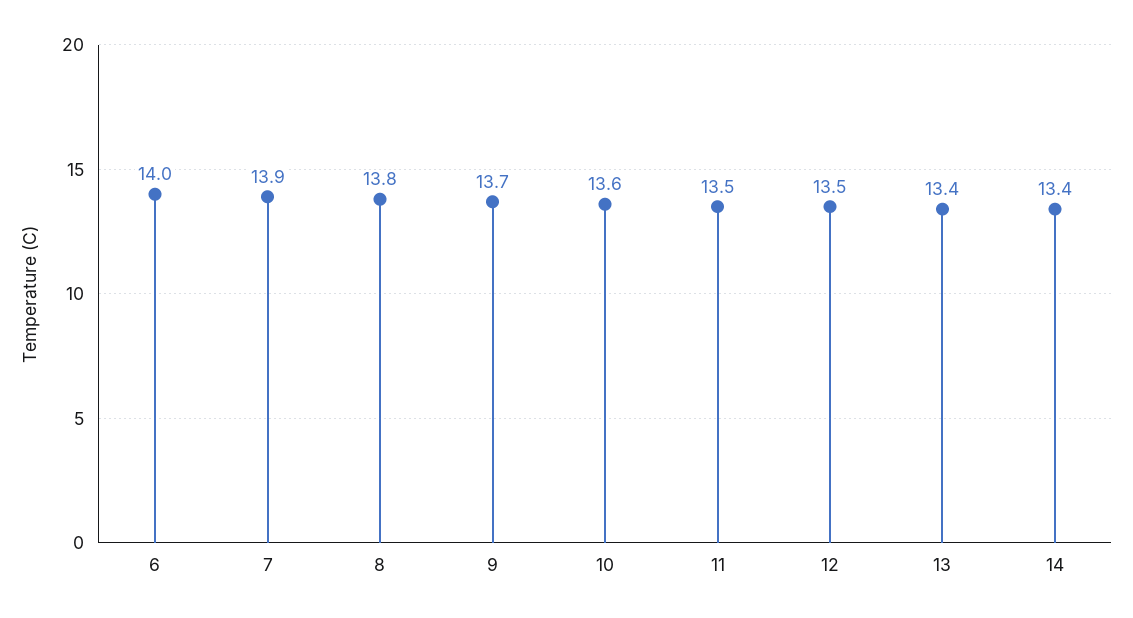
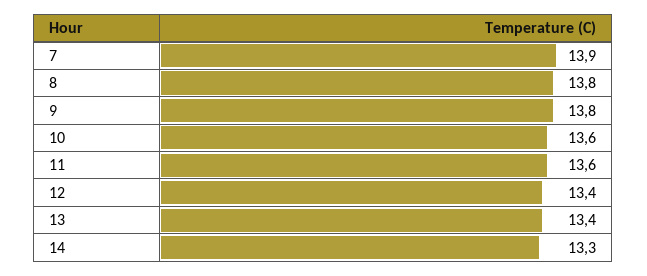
  {
-   "6": 14,
    "7": 13.9,
    "8": 13.8,
-   "9": 13.7,
+   "9": 13.8,
    "10": 13.6,
-   "11": 13.5,
+   "11": 13.6,
-   "12": 13.5,
+   "12": 13.4,
    "13": 13.4,
-   "14": 13.4
+   "14": 13.3
  }

